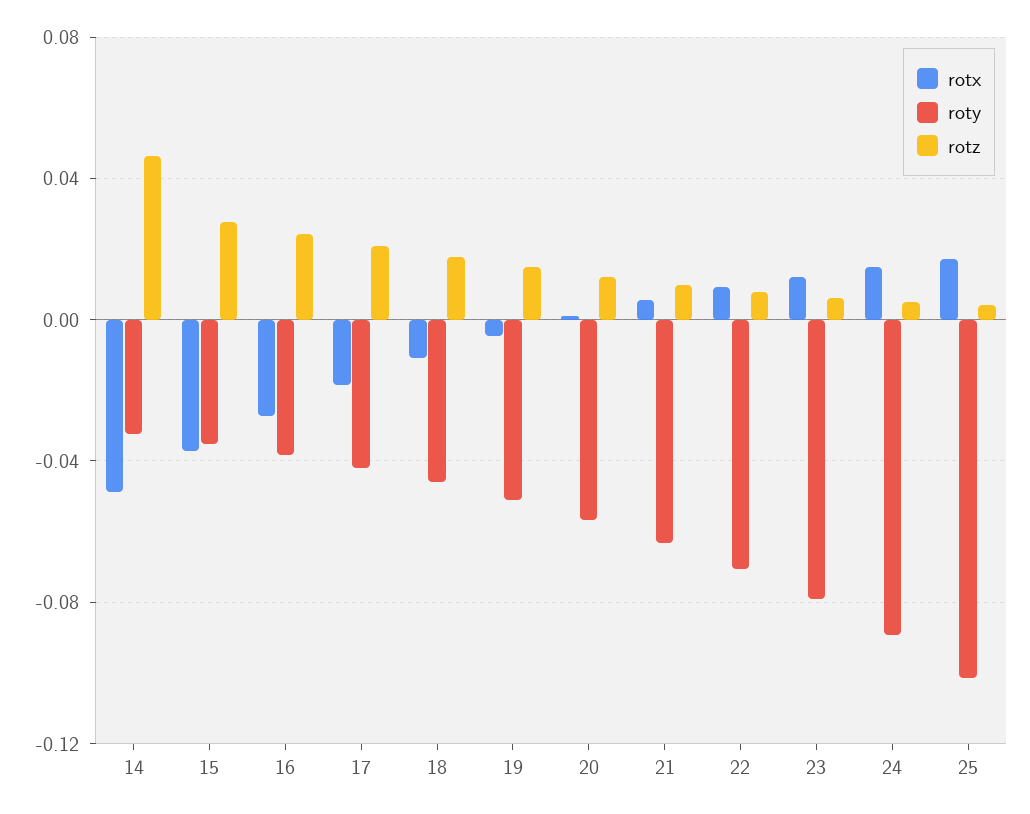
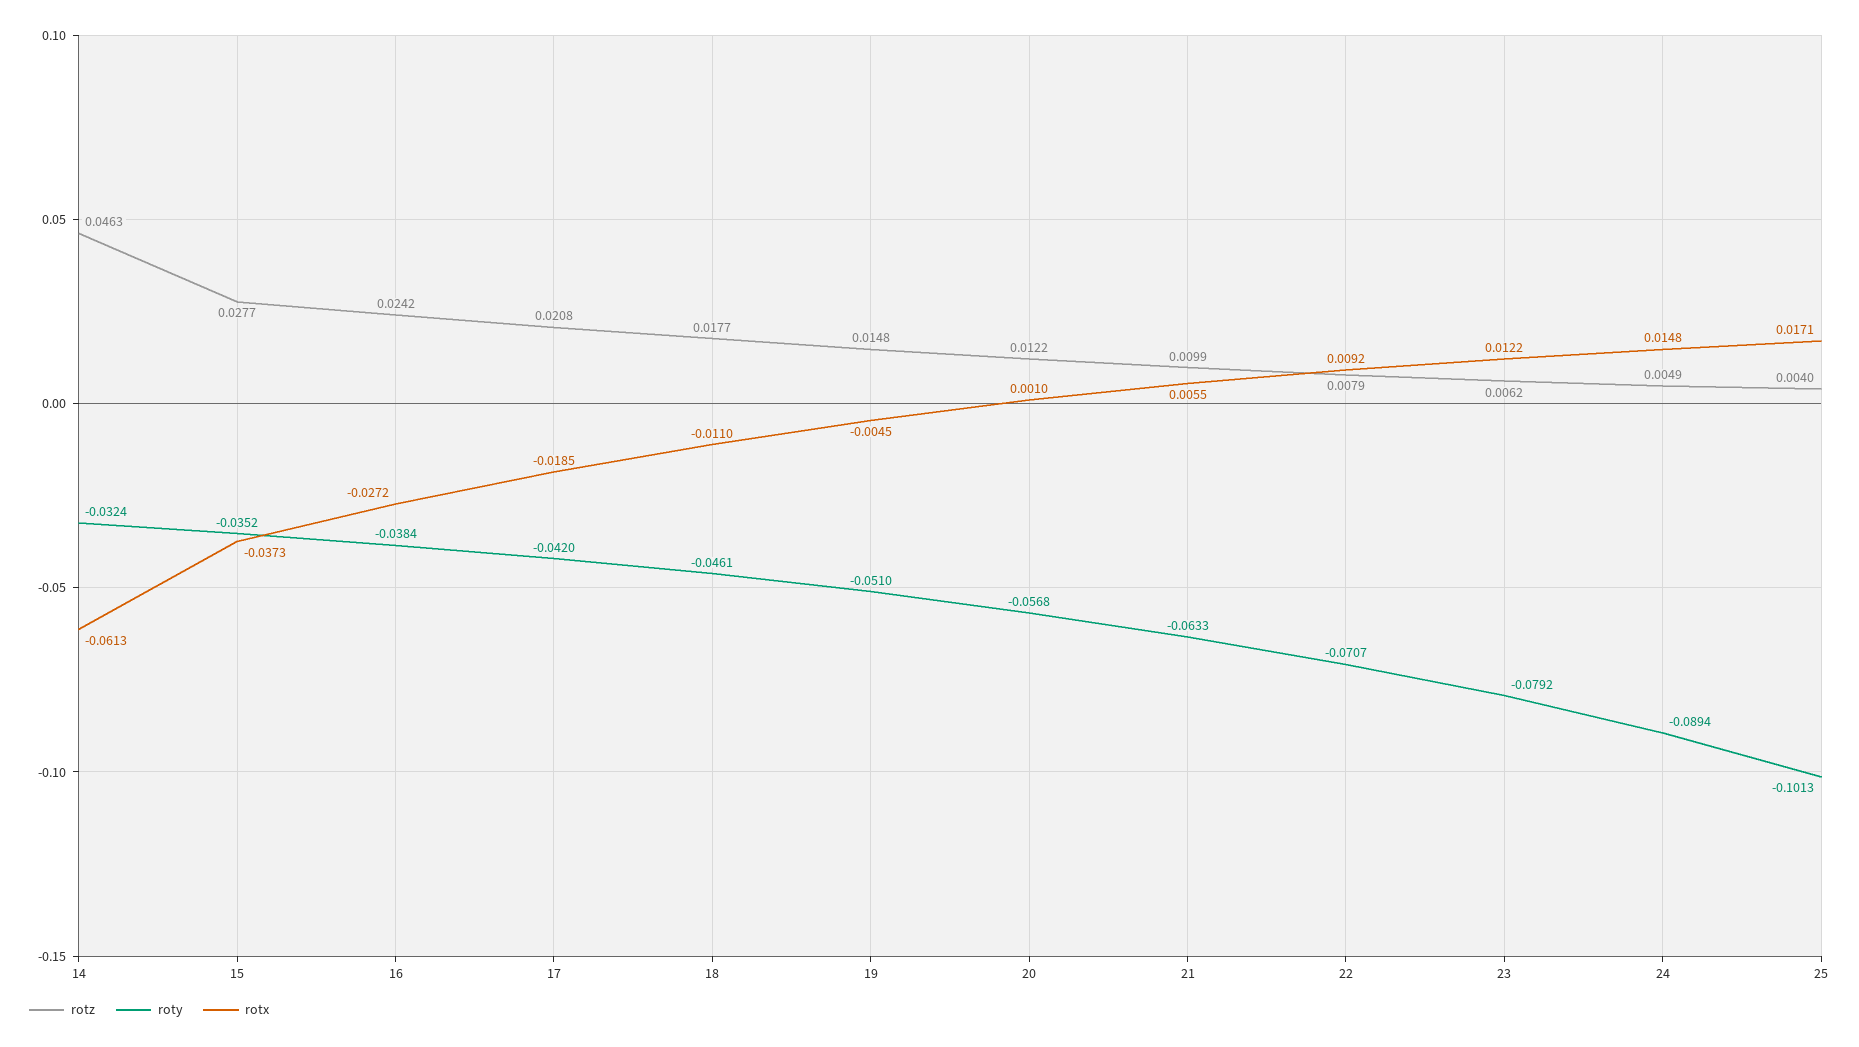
  {
    "rotx": {
-     "14": -0.05,
+     "14": -0.0613,
      "15": -0.0373,
      "16": -0.0272,
      "17": -0.0185,
      "18": -0.011,
      "19": -0.0045,
      "20": 0.001,
      "21": 0.0055,
      "22": 0.0092,
      "23": 0.0122,
      "24": 0.0148,
      "25": 0.0171
    },
    "roty": {
      "14": -0.0324,
      "15": -0.0352,
      "16": -0.0384,
      "17": -0.042,
      "18": -0.0461,
      "19": -0.051,
      "20": -0.0568,
      "21": -0.0633,
      "22": -0.0707,
      "23": -0.0792,
      "24": -0.0894,
      "25": -0.1013
    },
    "rotz": {
      "14": 0.0463,
      "15": 0.0277,
      "16": 0.0242,
      "17": 0.0208,
      "18": 0.0177,
      "19": 0.0148,
      "20": 0.0122,
      "21": 0.0099,
      "22": 0.0079,
      "23": 0.0062,
      "24": 0.0049,
      "25": 0.004
    }
  }

